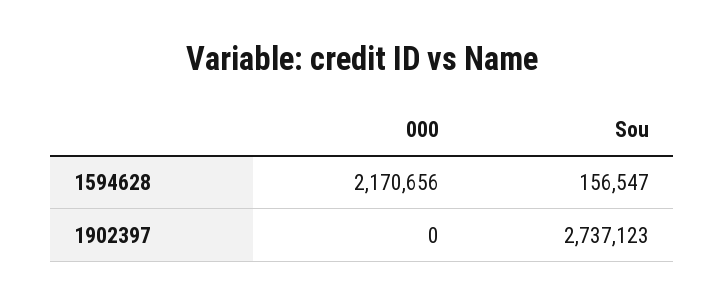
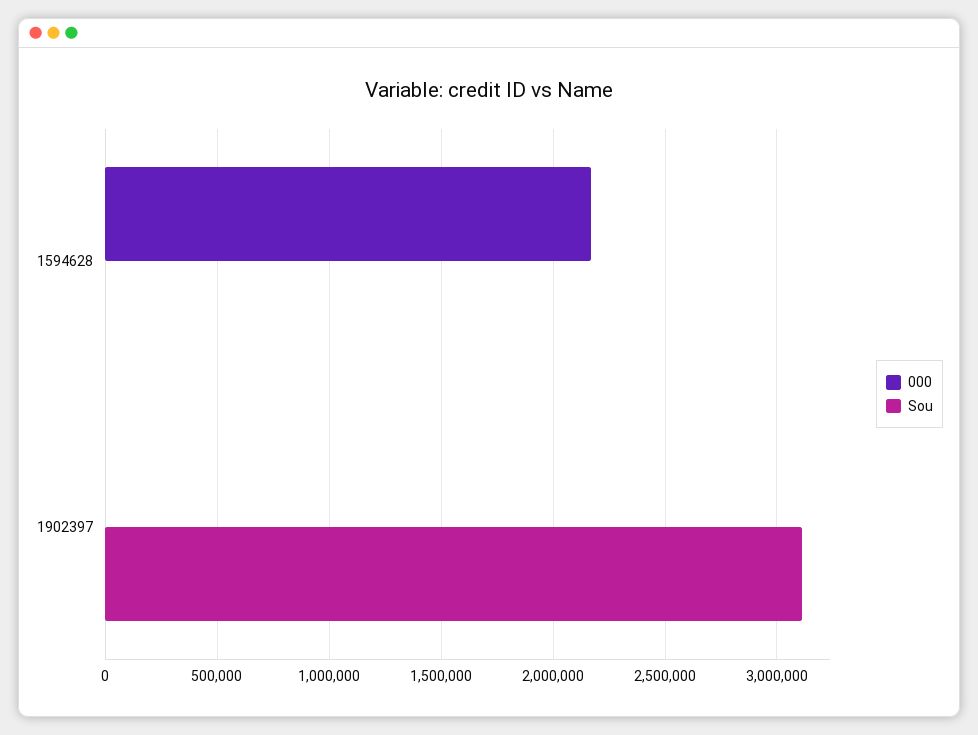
  {
    "000": {
      "1594628": 2170656,
      "1902397": 0
    },
    "Sou": {
-     "1594628": 156547,
+     "1594628": 0,
-     "1902397": 2737123
+     "1902397": 3100000
    }
  }

